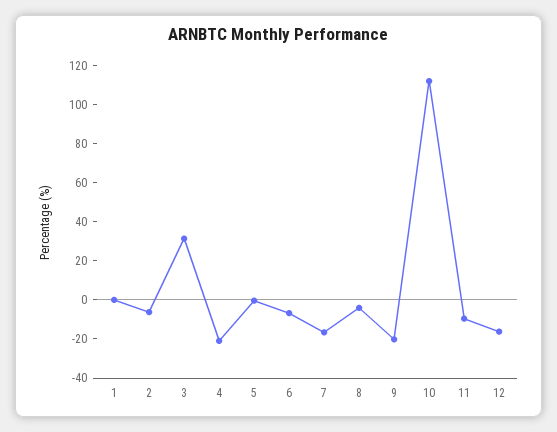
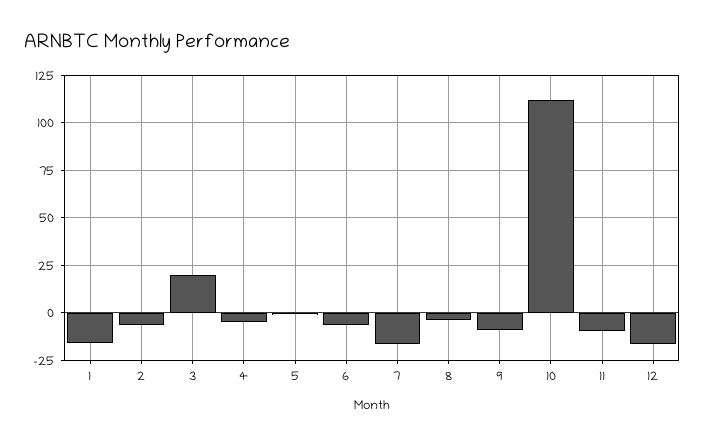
  {
-   "1": 0,
+   "1": -15,
    "2": -5,
-   "3": 30,
+   "3": 20,
-   "4": -20,
+   "4": -5,
    "5": 0,
    "6": -5,
    "7": -15,
    "8": -5,
-   "9": -20,
+   "9": -10,
    "10": 110,
    "11": -10,
    "12": -15
  }

